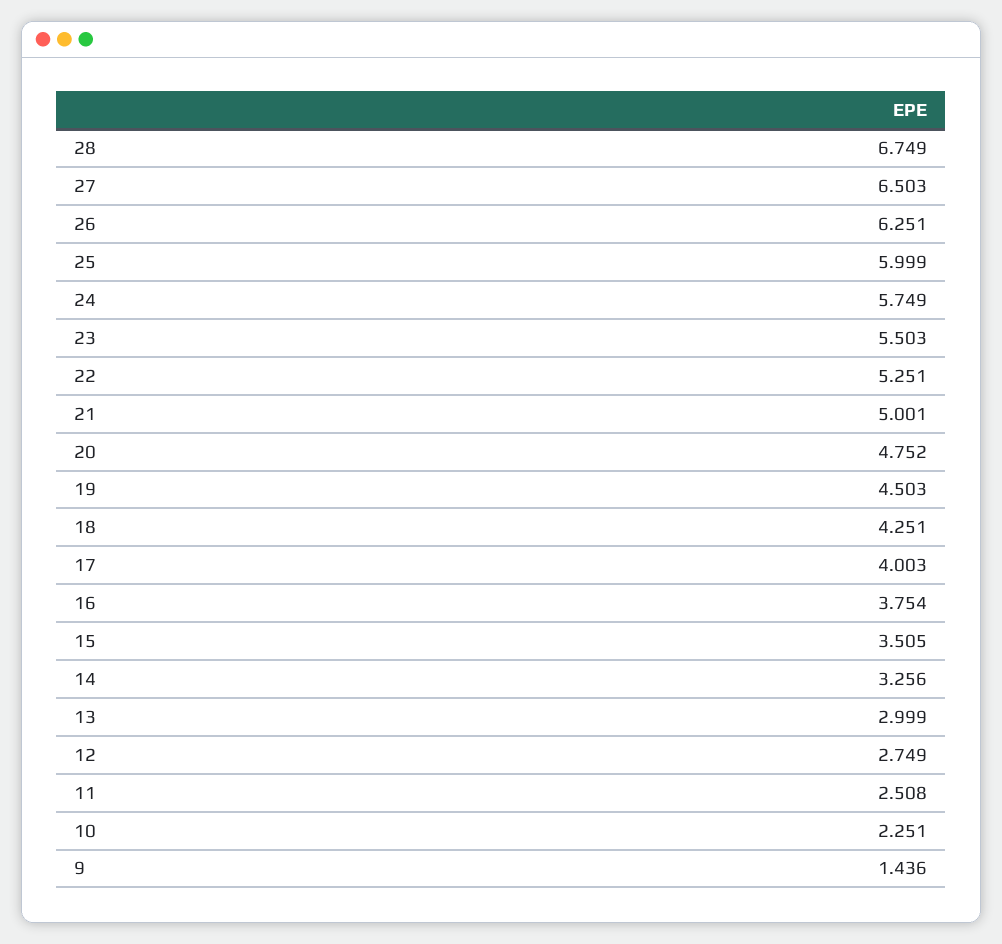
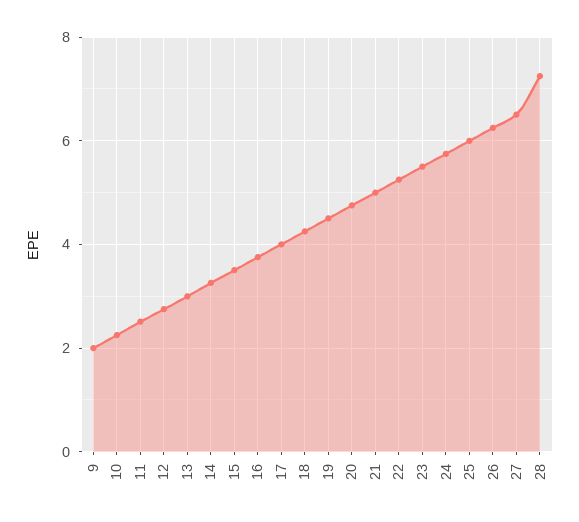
  {
-   "28": 6.749,
+   "28": 7.2,
    "27": 6.503,
    "26": 6.251,
    "25": 5.999,
    "24": 5.749,
    "23": 5.503,
    "22": 5.251,
    "21": 5.001,
    "20": 4.752,
    "19": 4.503,
    "18": 4.251,
    "17": 4.003,
    "16": 3.754,
    "15": 3.505,
    "14": 3.256,
    "13": 2.999,
    "12": 2.749,
    "11": 2.508,
    "10": 2.251,
-   "9": 1.436
+   "9": 2
  }

